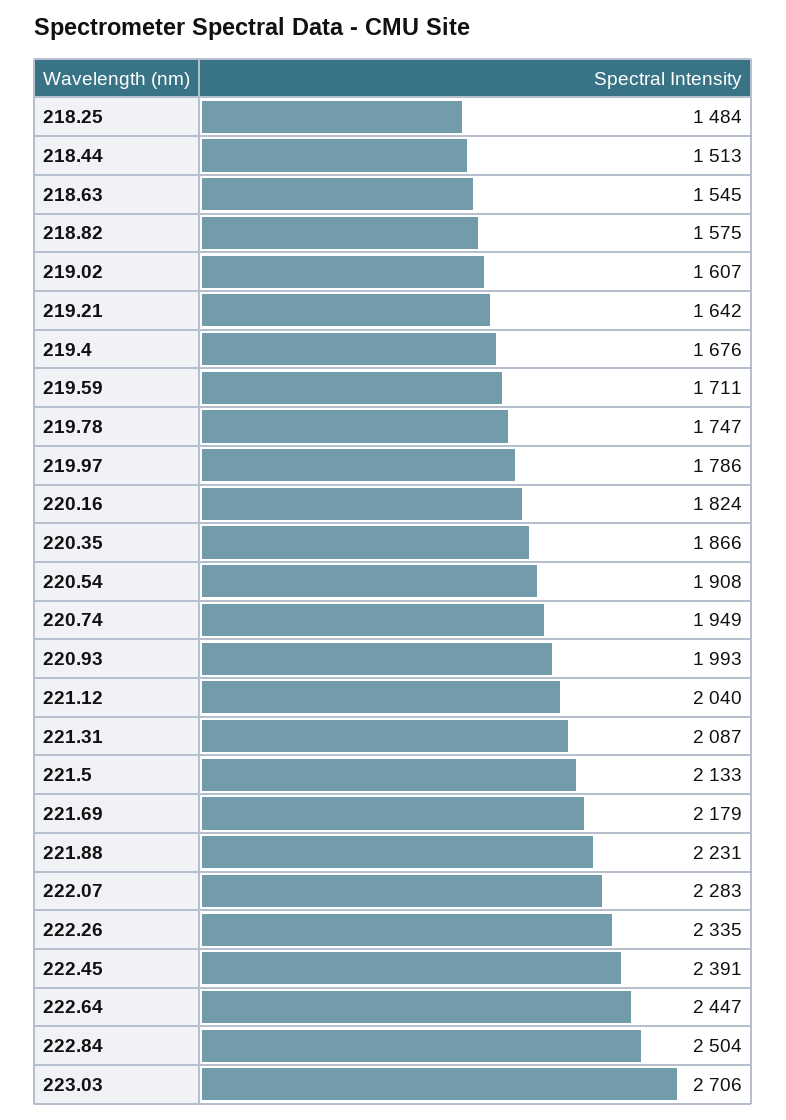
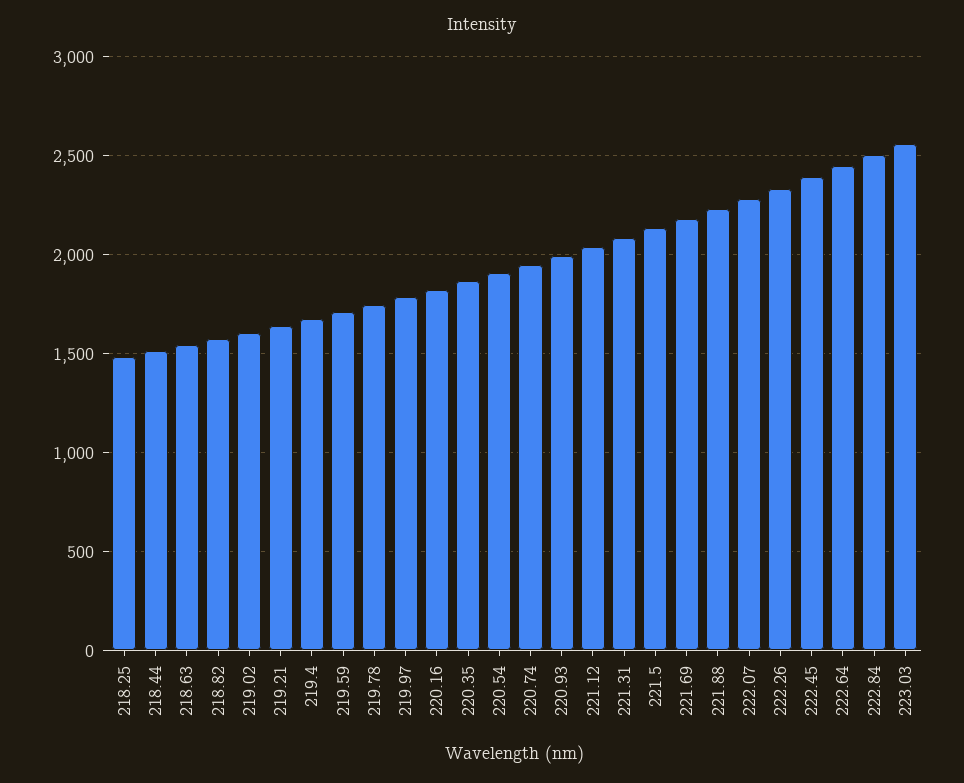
  {
    "218.25": 1484,
    "218.44": 1513,
    "218.63": 1545,
    "218.82": 1575,
    "219.02": 1607,
    "219.21": 1642,
    "219.4": 1676,
    "219.59": 1711,
    "219.78": 1747,
    "219.97": 1786,
    "220.16": 1824,
    "220.35": 1866,
    "220.54": 1908,
    "220.74": 1949,
    "220.93": 1993,
    "221.12": 2040,
    "221.31": 2087,
    "221.5": 2133,
    "221.69": 2179,
    "221.88": 2231,
    "222.07": 2283,
    "222.26": 2335,
    "222.45": 2391,
    "222.64": 2447,
    "222.84": 2504,
-   "223.03": 2706
+   "223.03": 2550
  }

